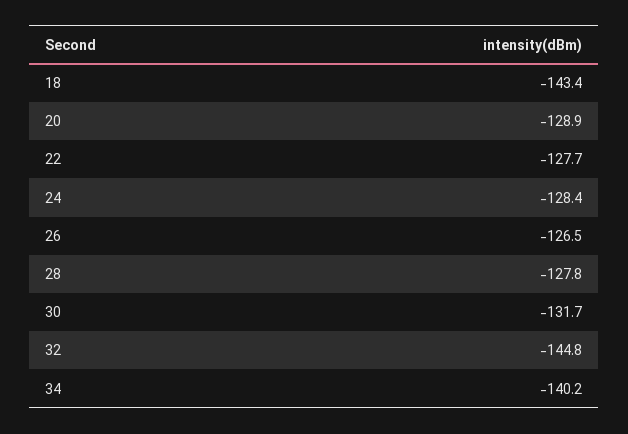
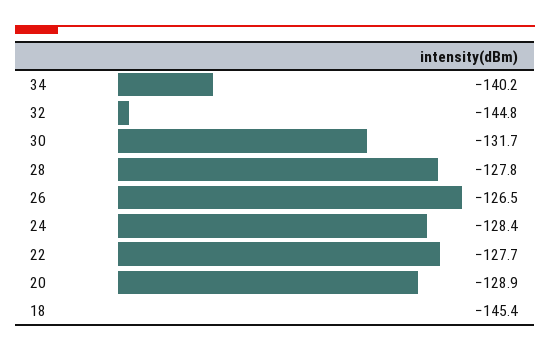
  {
-   "18": -143.4,
+   "18": -145.4,
    "20": -128.9,
    "22": -127.7,
    "24": -128.4,
    "26": -126.5,
    "28": -127.8,
    "30": -131.7,
    "32": -144.8,
    "34": -140.2
  }

